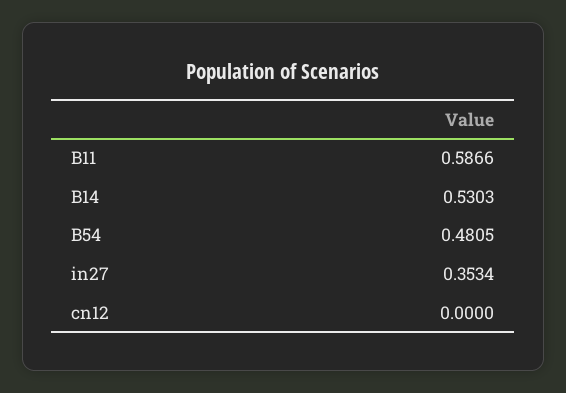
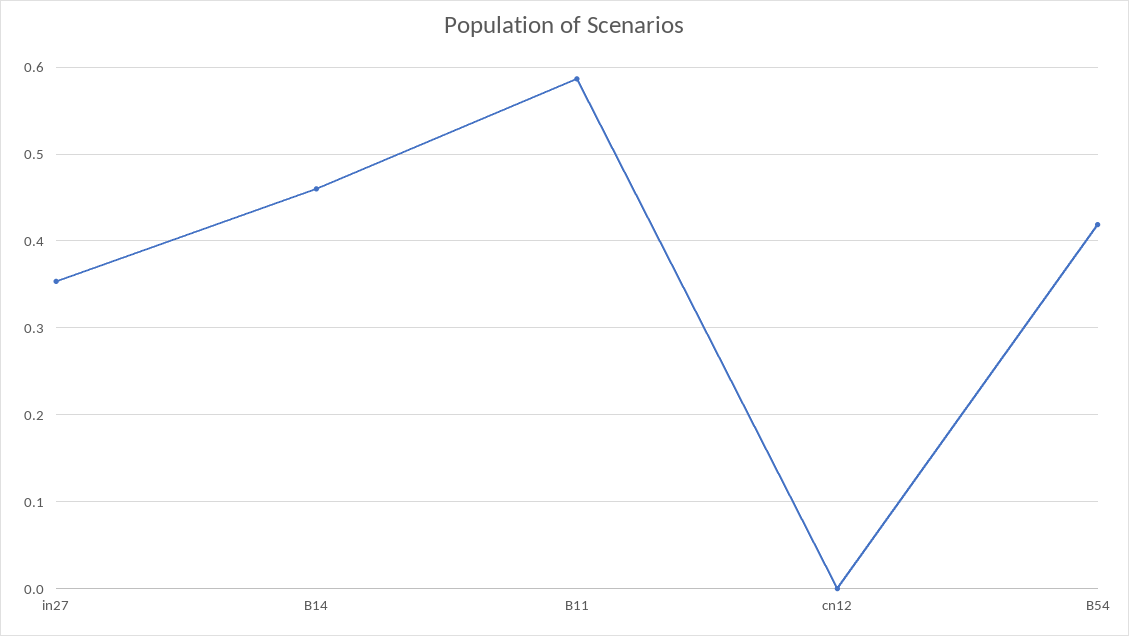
  {
    "B11": 0.5866,
-   "B14": 0.5303,
+   "B14": 0.46,
-   "B54": 0.4805,
+   "B54": 0.42,
    "in27": 0.3534,
    "cn12": 0
  }

